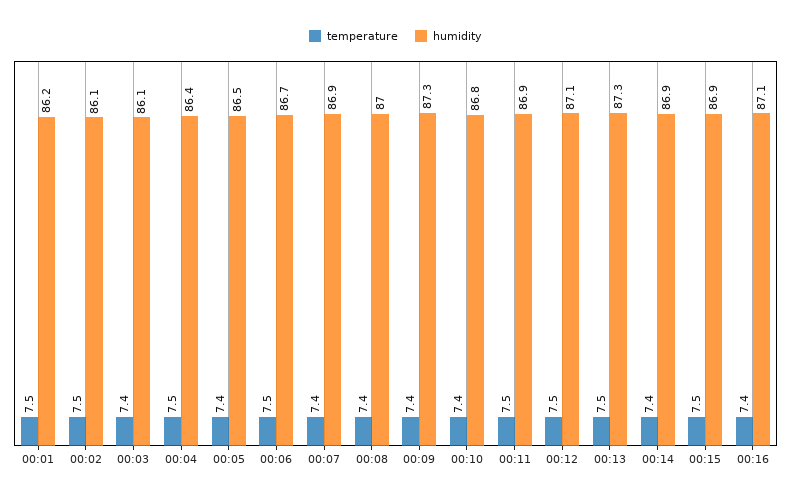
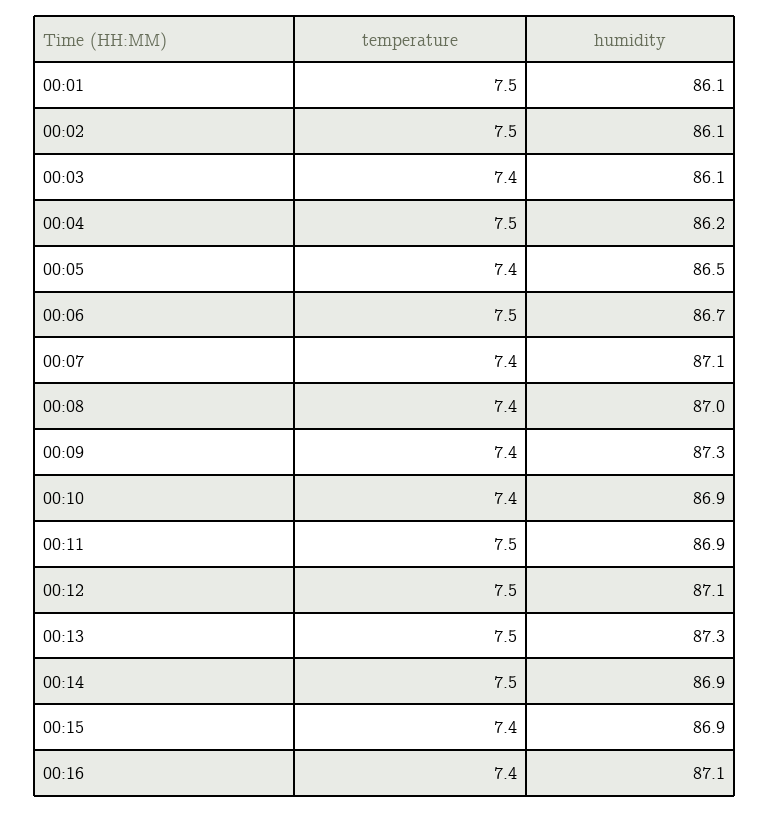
  {
    "temperature": {
      "00:01": 7.5,
      "00:02": 7.5,
      "00:03": 7.4,
      "00:04": 7.5,
      "00:05": 7.4,
      "00:06": 7.5,
      "00:07": 7.4,
      "00:08": 7.4,
      "00:09": 7.4,
      "00:10": 7.4,
      "00:11": 7.5,
      "00:12": 7.5,
      "00:13": 7.5,
-     "00:14": 7.4,
+     "00:14": 7.5,
-     "00:15": 7.5,
+     "00:15": 7.4,
      "00:16": 7.4
    },
    "humidity": {
-     "00:01": 86.2,
+     "00:01": 86.1,
      "00:02": 86.1,
      "00:03": 86.1,
-     "00:04": 86.4,
+     "00:04": 86.2,
      "00:05": 86.5,
      "00:06": 86.7,
-     "00:07": 86.9,
+     "00:07": 87.1,
      "00:08": 87,
      "00:09": 87.3,
-     "00:10": 86.8,
+     "00:10": 86.9,
      "00:11": 86.9,
      "00:12": 87.1,
      "00:13": 87.3,
      "00:14": 86.9,
      "00:15": 86.9,
      "00:16": 87.1
    }
  }

